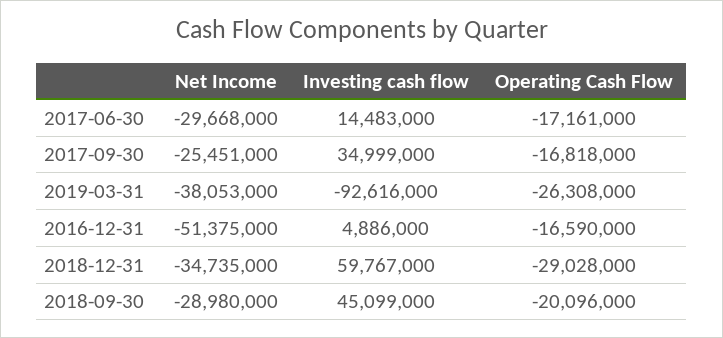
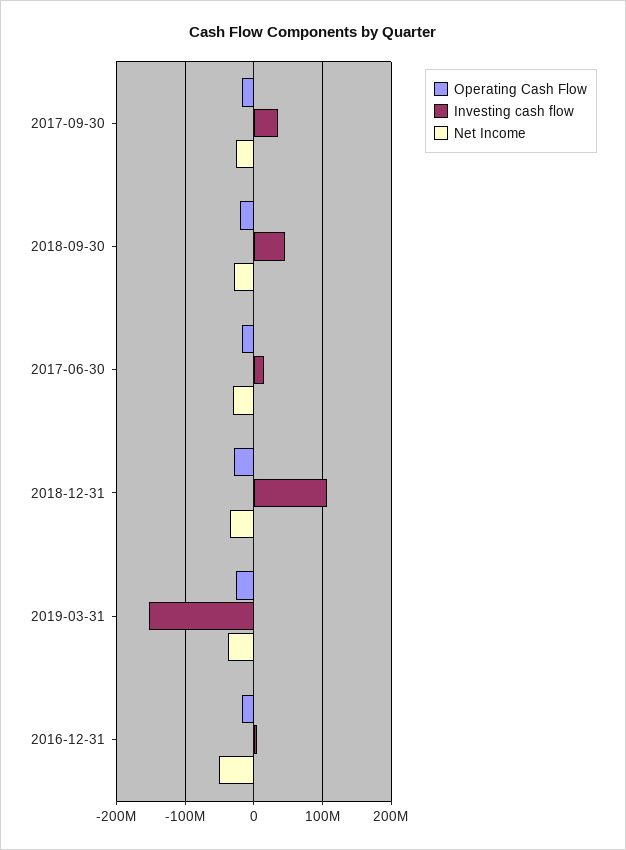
  {
    "Net Income": {
      "2017-06-30": -29668000,
      "2017-09-30": -25451000,
      "2019-03-31": -38053000,
      "2016-12-31": -51375000,
      "2018-12-31": -34735000,
      "2018-09-30": -28980000
    },
    "Investing cash flow": {
      "2017-06-30": 14483000,
      "2017-09-30": 34999000,
-     "2019-03-31": -92616000,
+     "2019-03-31": -150000000,
      "2016-12-31": 4886000,
-     "2018-12-31": 59767000,
+     "2018-12-31": 110000000,
      "2018-09-30": 45099000
    },
    "Operating Cash Flow": {
      "2017-06-30": -17161000,
      "2017-09-30": -16818000,
      "2019-03-31": -26308000,
      "2016-12-31": -16590000,
      "2018-12-31": -29028000,
      "2018-09-30": -20096000
    }
  }

